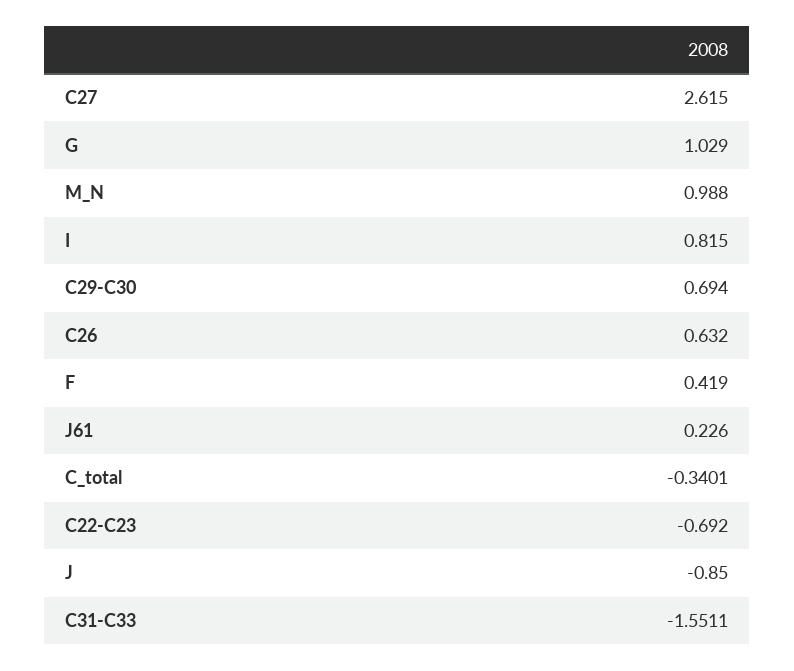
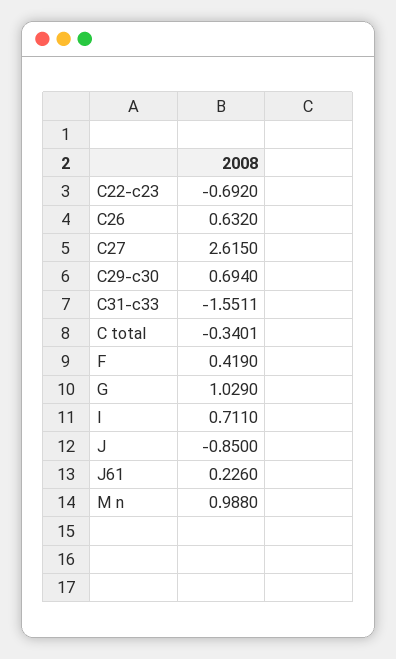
  {
    "C27": 2.615,
    "G": 1.029,
    "M_N": 0.988,
-   "I": 0.815,
+   "I": 0.711,
    "C29-C30": 0.694,
    "C26": 0.632,
    "F": 0.419,
    "J61": 0.226,
    "C_total": -0.3401,
    "C22-C23": -0.692,
    "J": -0.85,
    "C31-C33": -1.5511
  }

